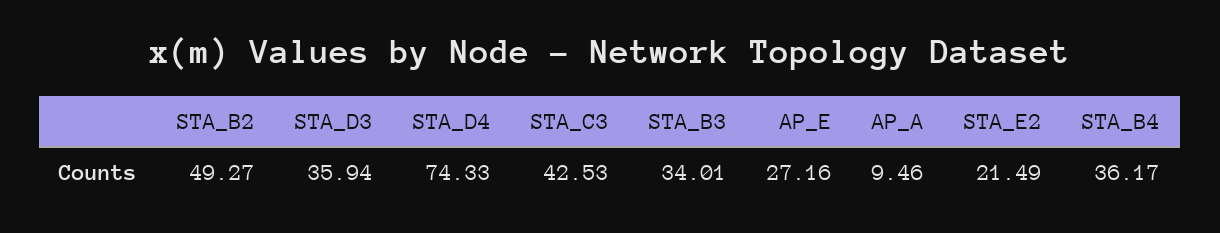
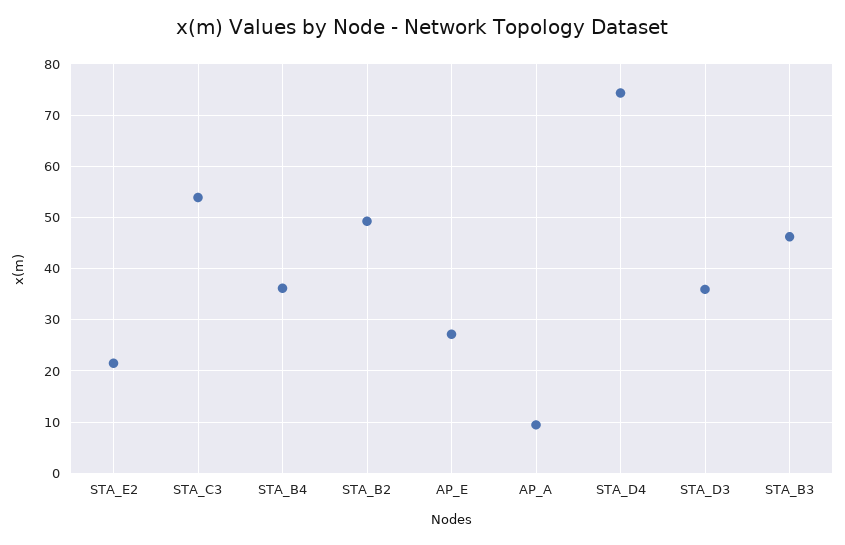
  {
    "STA_B2": 49.27,
    "STA_D3": 35.94,
    "STA_D4": 74.33,
-   "STA_C3": 42.53,
+   "STA_C3": 54,
-   "STA_B3": 34.01,
+   "STA_B3": 46,
    "AP_E": 27.16,
    "AP_A": 9.46,
    "STA_E2": 21.49,
    "STA_B4": 36.17
  }

